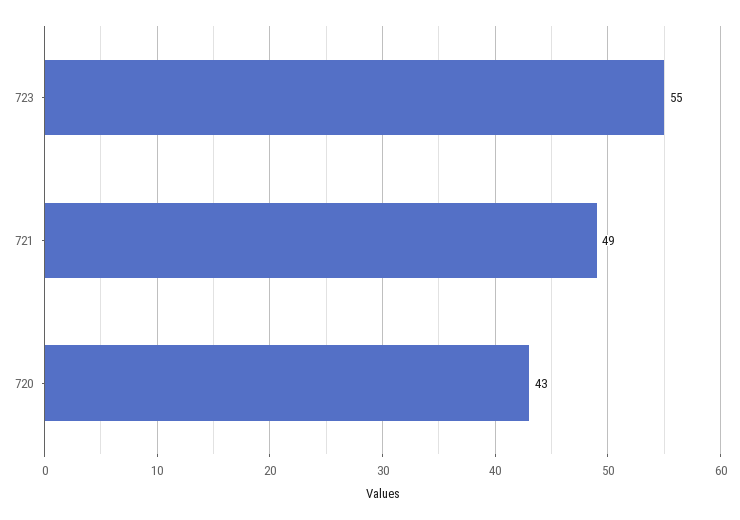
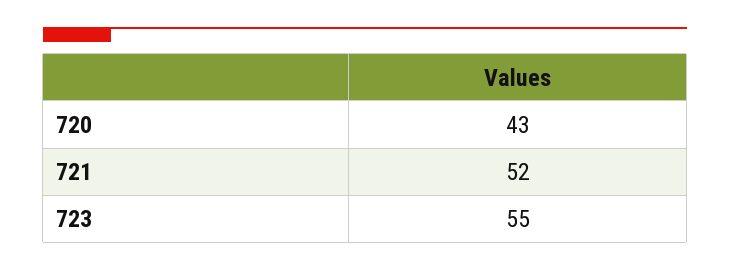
  {
    "723": 55,
-   "721": 49,
+   "721": 52,
    "720": 43
  }

